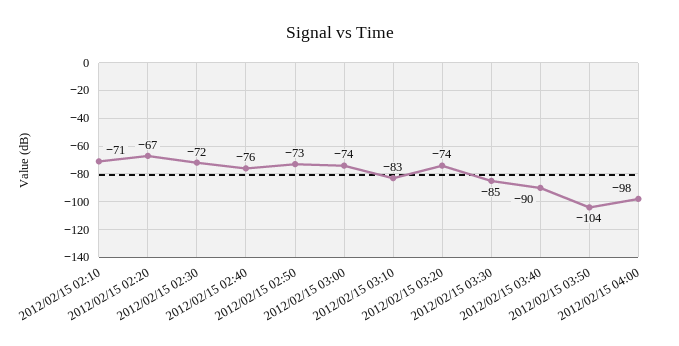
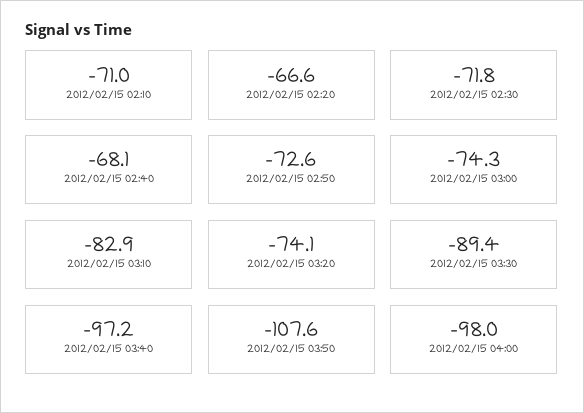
  {
    "2012/02/15 02:10": -71,
    "2012/02/15 02:20": -66.6,
    "2012/02/15 02:30": -71.8,
-   "2012/02/15 02:40": -76,
+   "2012/02/15 02:40": -68.1,
    "2012/02/15 02:50": -72.6,
    "2012/02/15 03:00": -74.3,
    "2012/02/15 03:10": -82.9,
    "2012/02/15 03:20": -74.1,
-   "2012/02/15 03:30": -85,
+   "2012/02/15 03:30": -89.4,
-   "2012/02/15 03:40": -90,
+   "2012/02/15 03:40": -97.2,
-   "2012/02/15 03:50": -104,
+   "2012/02/15 03:50": -107.6,
    "2012/02/15 04:00": -98
  }

